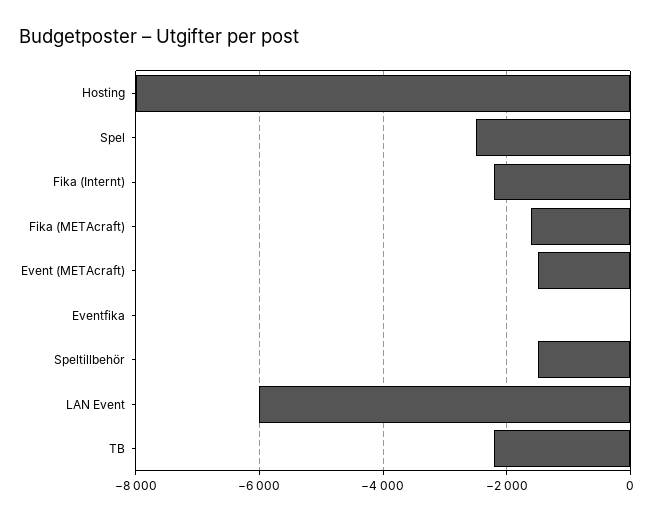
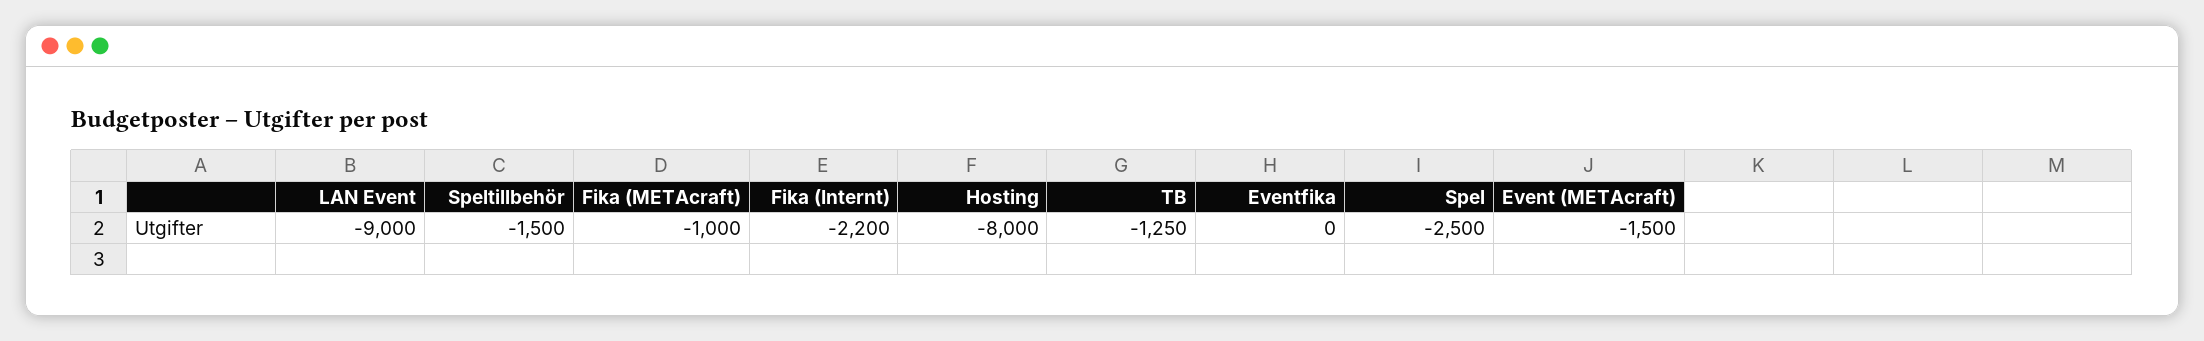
  {
    "Hosting": -8000,
    "Spel": -2500,
    "Fika (Internt)": -2200,
-   "Fika (METAcraft)": -1600,
+   "Fika (METAcraft)": -1000,
    "Event (METAcraft)": -1500,
    "Eventfika": 0,
    "Speltillbehör": -1500,
-   "LAN Event": -6000,
+   "LAN Event": -9000,
-   "TB": -2200
+   "TB": -1250
  }

